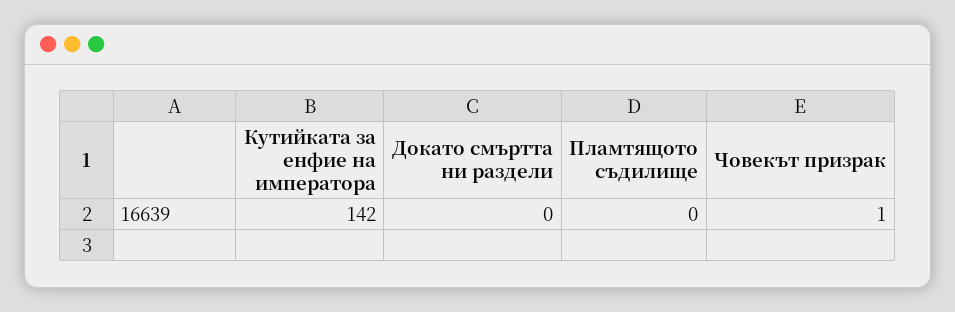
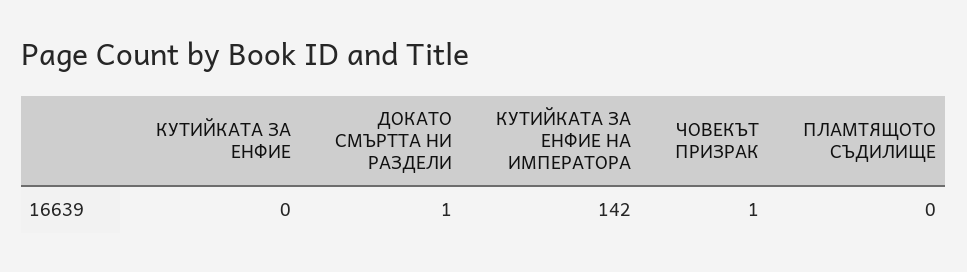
  {
    "Кутийката за енфие на императора": 142,
-   "Докато смъртта ни раздели": 0,
+   "Докато смъртта ни раздели": 1,
    "Пламтящото съдилище": 0,
-   "Човекът призрак": 1
+   "Човекът призрак": 1,
+   "КУТИЙКАТА ЗА ЕНФИЕ": 0
  }

